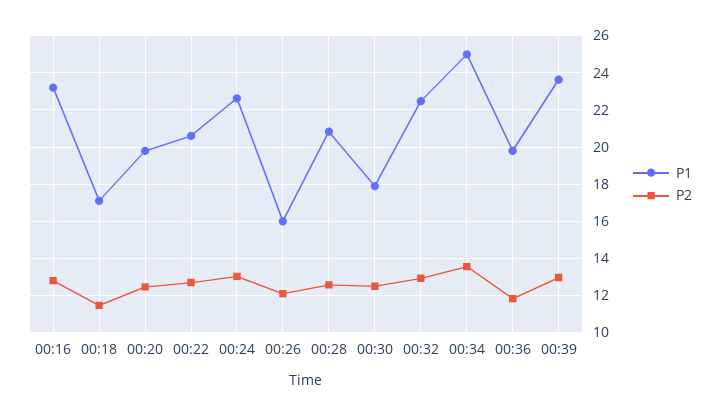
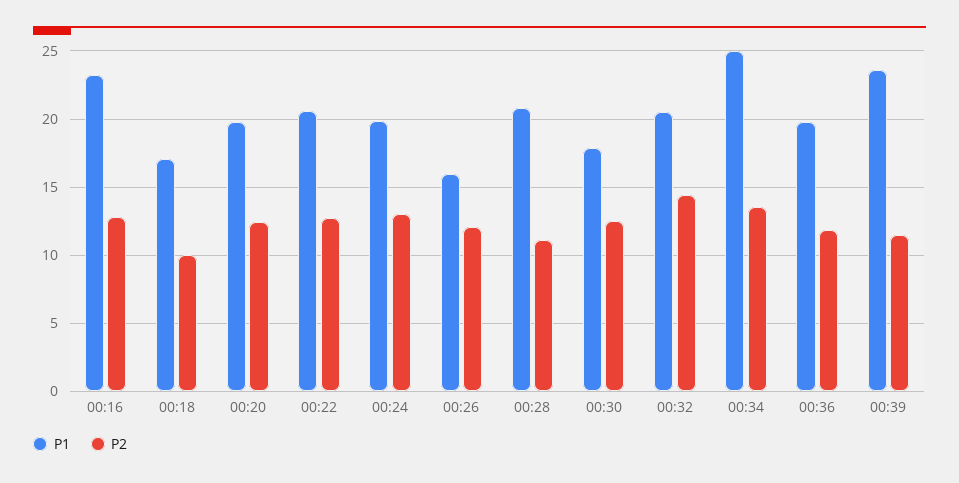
  {
    "P1": {
      "00:16": 23,
      "00:18": 17,
      "00:20": 20,
      "00:22": 20.5,
-     "00:24": 22.5,
+     "00:24": 20,
      "00:26": 16,
      "00:28": 21,
      "00:30": 18,
-     "00:32": 22.5,
+     "00:32": 20.5,
      "00:34": 25,
      "00:36": 20,
      "00:39": 23.5
    },
    "P2": {
      "00:16": 13,
-     "00:18": 11.5,
+     "00:18": 10,
      "00:20": 12.5,
      "00:22": 12.5,
      "00:24": 13,
      "00:26": 12,
-     "00:28": 12.5,
+     "00:28": 11,
      "00:30": 12.5,
-     "00:32": 13,
+     "00:32": 14.5,
      "00:34": 13.5,
      "00:36": 12,
-     "00:39": 13
+     "00:39": 11.5
    }
  }

